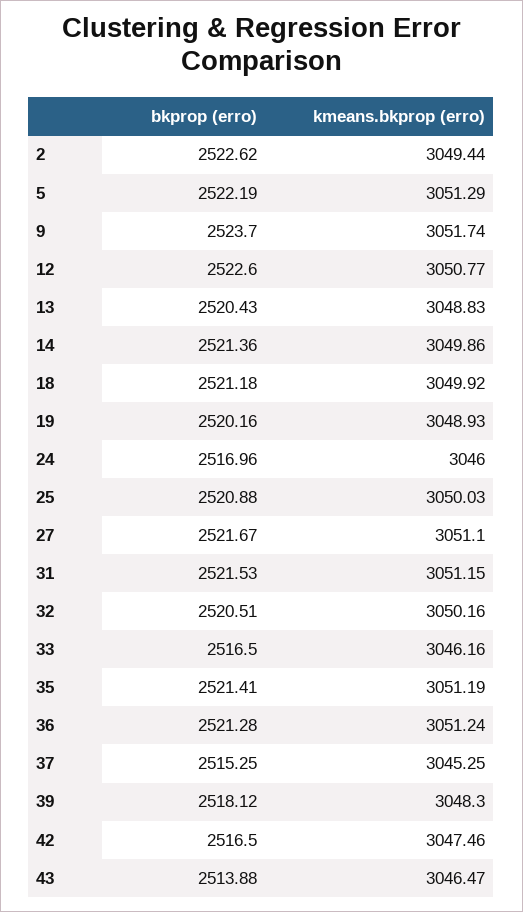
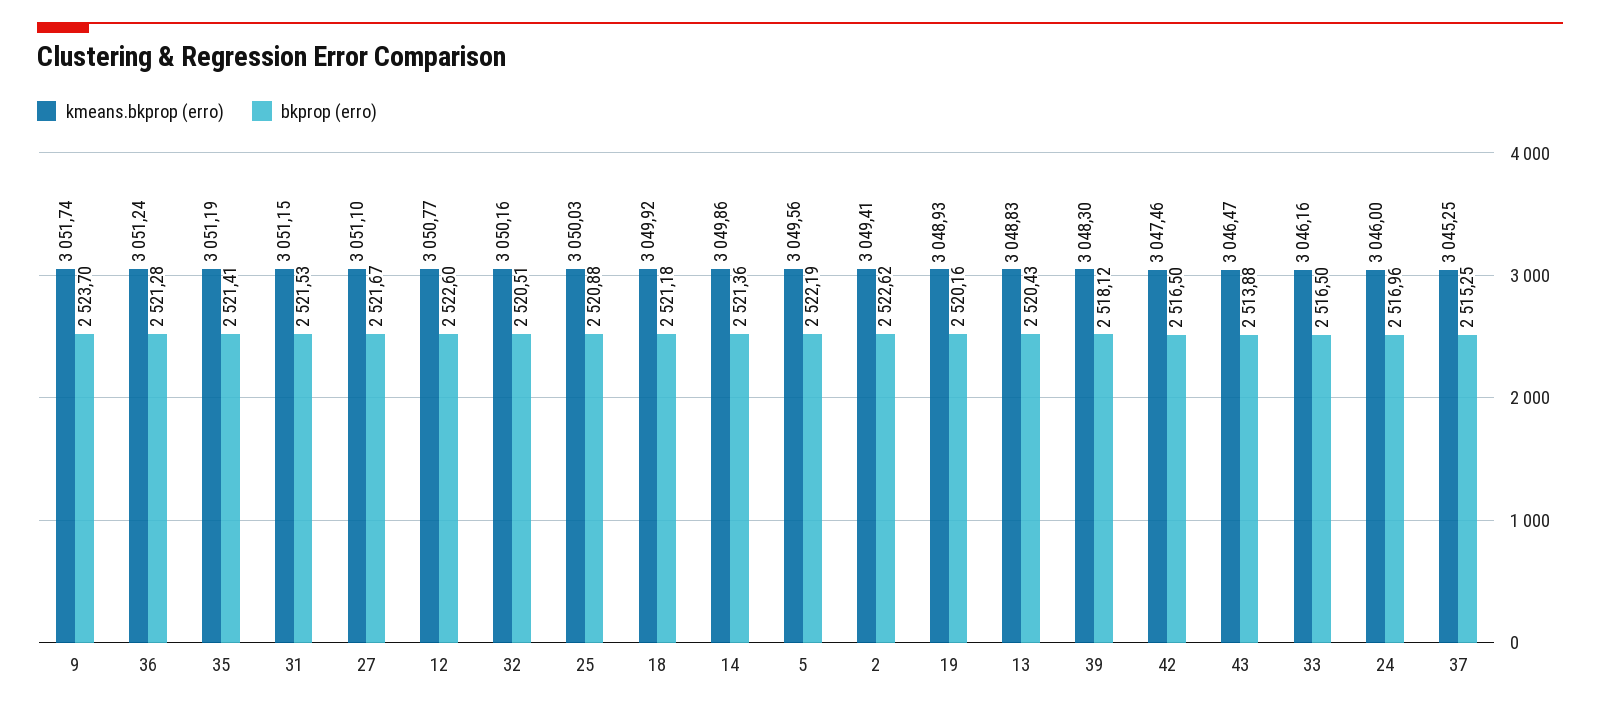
  {
    "bkprop (erro)": {
      "2": 2522.62,
      "5": 2522.19,
      "9": 2523.7,
      "12": 2522.6,
      "13": 2520.43,
      "14": 2521.36,
      "18": 2521.18,
      "19": 2520.16,
      "24": 2516.96,
      "25": 2520.88,
      "27": 2521.67,
      "31": 2521.53,
      "32": 2520.51,
      "33": 2516.5,
      "35": 2521.41,
      "36": 2521.28,
      "37": 2515.25,
      "39": 2518.12,
      "42": 2516.5,
      "43": 2513.88
    },
    "kmeans.bkprop (erro)": {
-     "2": 3049.44,
+     "2": 3049.41,
-     "5": 3051.29,
+     "5": 3049.56,
      "9": 3051.74,
      "12": 3050.77,
      "13": 3048.83,
      "14": 3049.86,
      "18": 3049.92,
      "19": 3048.93,
      "24": 3046,
      "25": 3050.03,
      "27": 3051.1,
      "31": 3051.15,
      "32": 3050.16,
      "33": 3046.16,
      "35": 3051.19,
      "36": 3051.24,
      "37": 3045.25,
      "39": 3048.3,
      "42": 3047.46,
      "43": 3046.47
    }
  }

